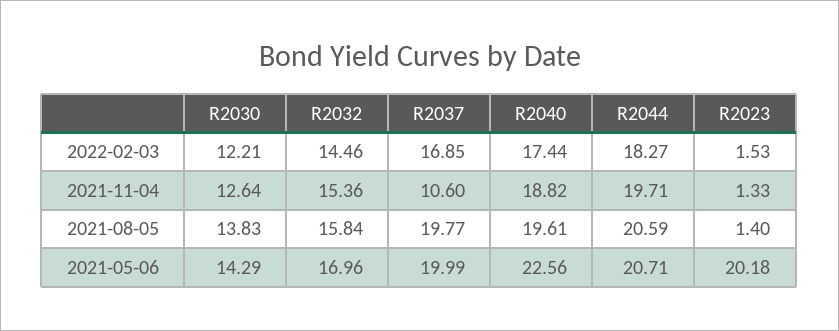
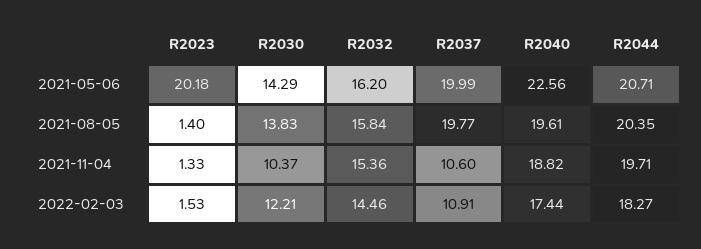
  {
    "R2030": {
      "2022-02-03": 12.21,
-     "2021-11-04": 12.64,
+     "2021-11-04": 10.37,
      "2021-08-05": 13.83,
      "2021-05-06": 14.29
    },
    "R2032": {
      "2022-02-03": 14.46,
      "2021-11-04": 15.36,
      "2021-08-05": 15.84,
-     "2021-05-06": 16.96
+     "2021-05-06": 16.2
    },
    "R2037": {
-     "2022-02-03": 16.85,
+     "2022-02-03": 10.91,
      "2021-11-04": 10.6,
      "2021-08-05": 19.77,
      "2021-05-06": 19.99
    },
    "R2040": {
      "2022-02-03": 17.44,
      "2021-11-04": 18.82,
      "2021-08-05": 19.61,
      "2021-05-06": 22.56
    },
    "R2044": {
      "2022-02-03": 18.27,
      "2021-11-04": 19.71,
-     "2021-08-05": 20.59,
+     "2021-08-05": 20.35,
      "2021-05-06": 20.71
    },
    "R2023": {
      "2022-02-03": 1.53,
      "2021-11-04": 1.33,
      "2021-08-05": 1.4,
      "2021-05-06": 20.18
    }
  }

